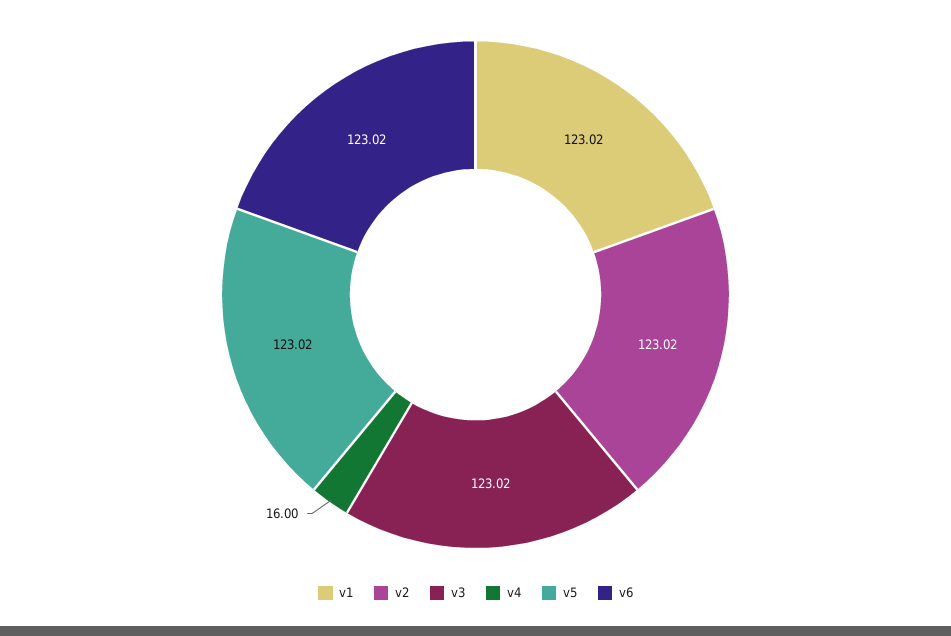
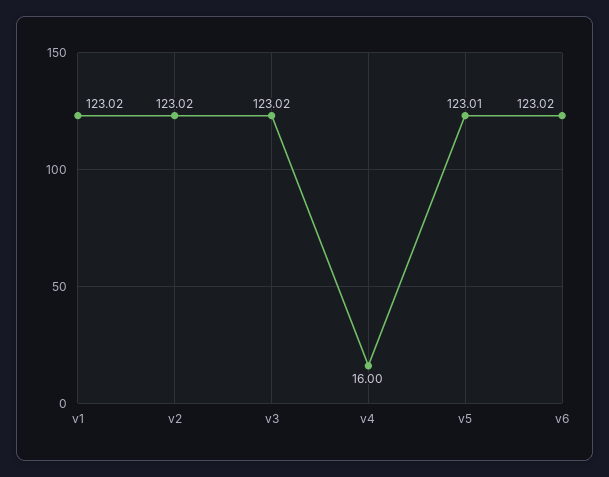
  {
    "v1": 123.02,
    "v2": 123.02,
    "v3": 123.02,
    "v4": 16,
-   "v5": 123.02,
+   "v5": 123.01,
    "v6": 123.02
  }

